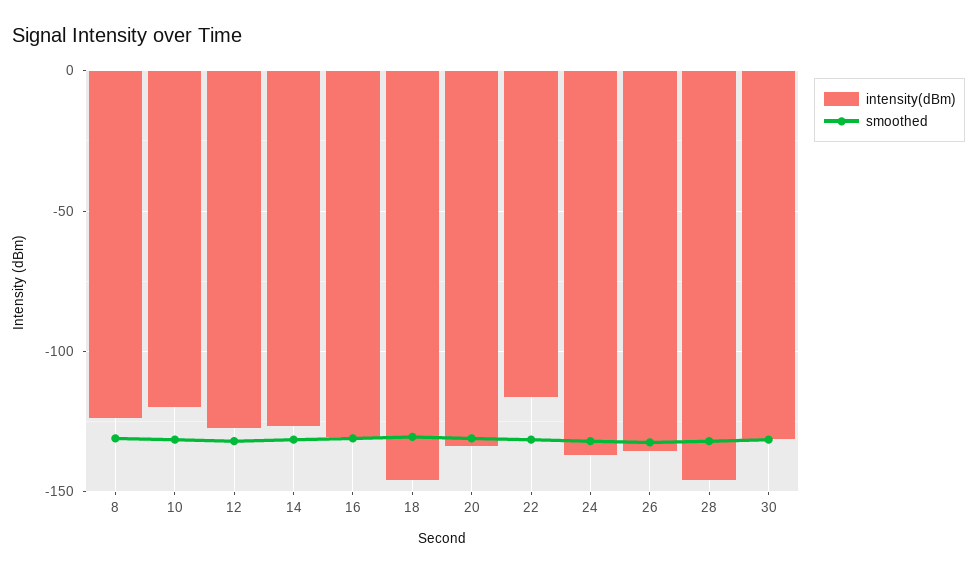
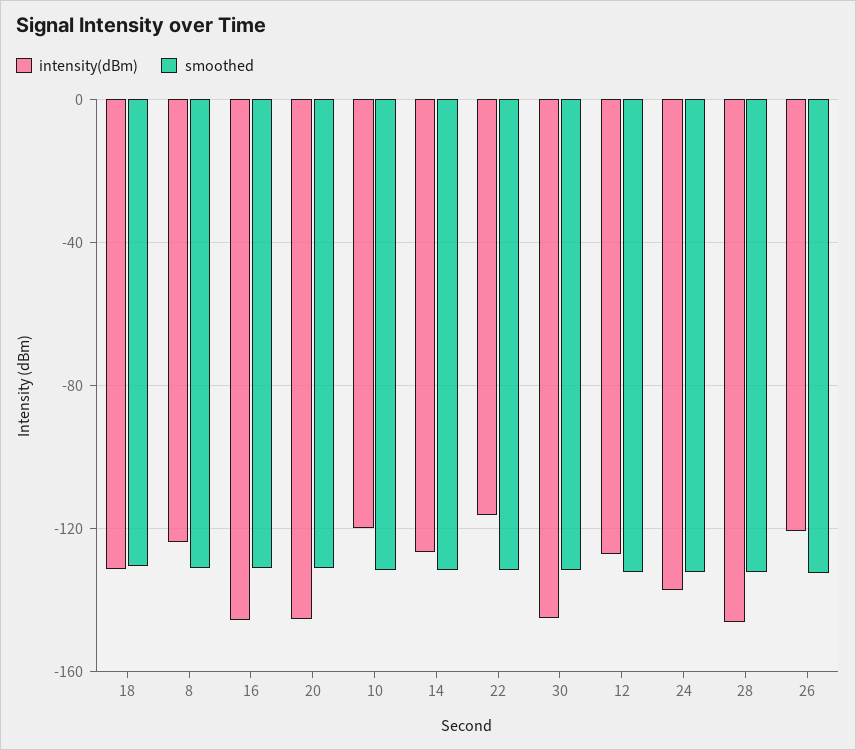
  {
    "intensity(dBm)": {
      "8": -125,
      "10": -120,
      "12": -125,
      "14": -125,
-     "16": -130,
+     "16": -145,
-     "18": -145,
+     "18": -130,
-     "20": -135,
+     "20": -145,
      "22": -115,
      "24": -135,
-     "26": -135,
+     "26": -120,
      "28": -145,
-     "30": -130
+     "30": -145
    },
    "smoothed": {
      "8": -130,
      "10": -130,
      "12": -130,
      "14": -130,
      "16": -130,
      "18": -130,
      "20": -130,
      "22": -130,
      "24": -130,
      "26": -135,
      "28": -130,
      "30": -130
    }
  }

